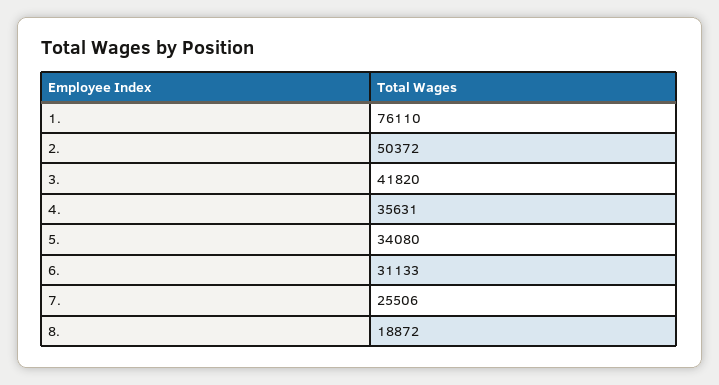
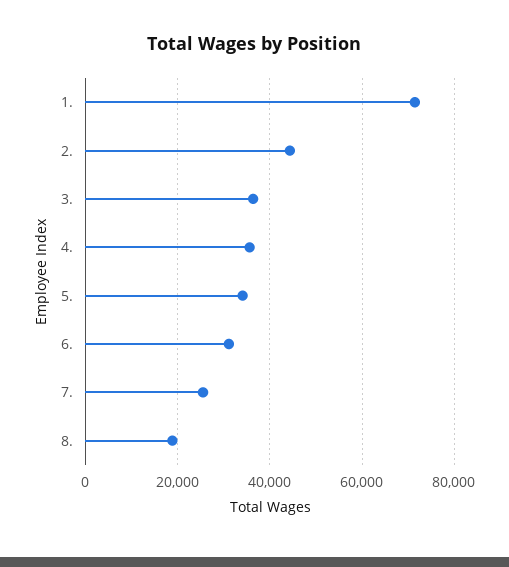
  {
-   "1.": 76110,
+   "1.": 72000,
-   "2.": 50372,
+   "2.": 44000,
-   "3.": 41820,
+   "3.": 36000,
    "4.": 35631,
    "5.": 34080,
    "6.": 31133,
    "7.": 25506,
    "8.": 18872
  }

